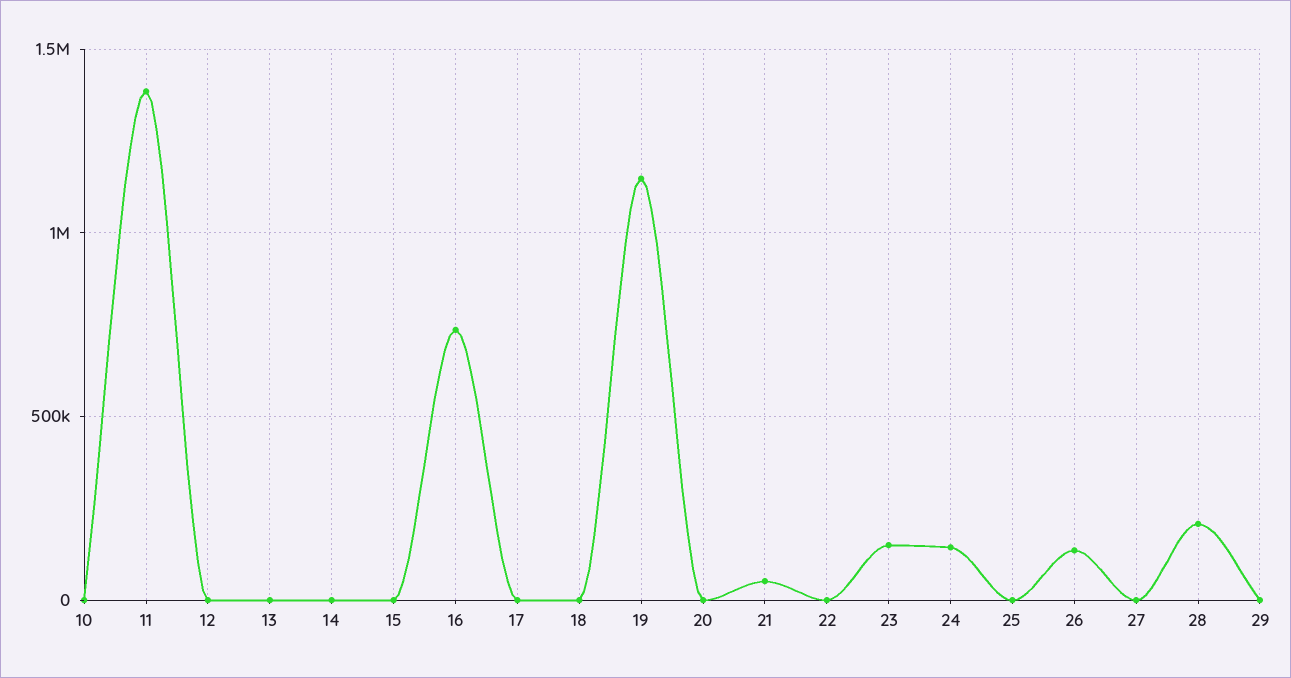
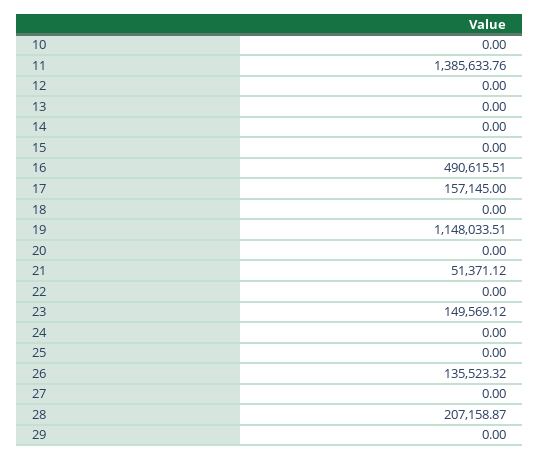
  {
    "10": 0,
    "11": 1385633.76,
    "12": 0,
    "13": 0,
    "14": 0,
    "15": 0,
-   "16": 750000,
+   "16": 490615.51,
-   "17": 0,
+   "17": 157145,
    "18": 0,
    "19": 1148033.51,
    "20": 0,
    "21": 51371.12,
    "22": 0,
    "23": 149569.12,
-   "24": 150000,
+   "24": 0,
    "25": 0,
    "26": 135523.32,
    "27": 0,
    "28": 207158.87,
    "29": 0
  }

